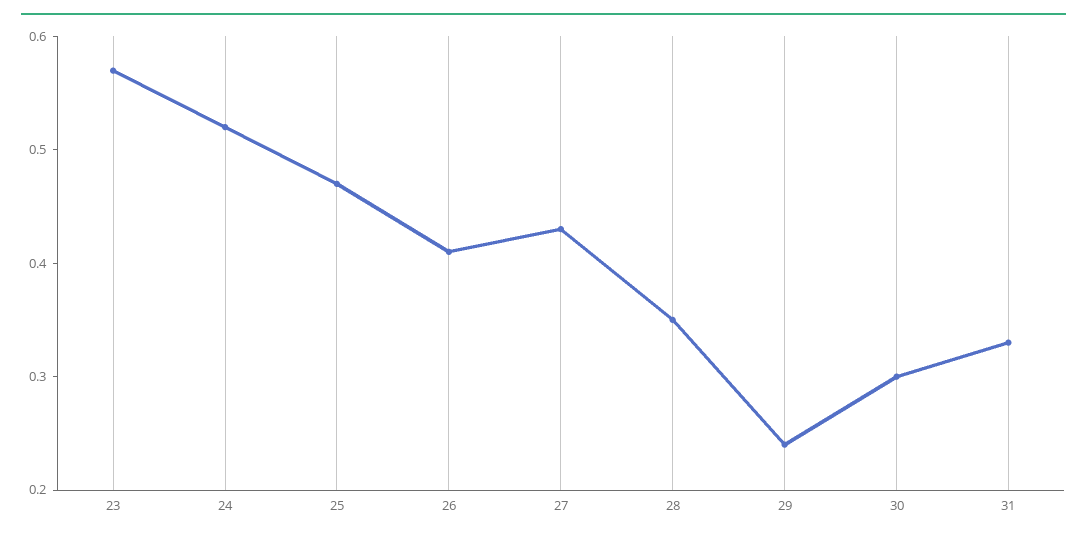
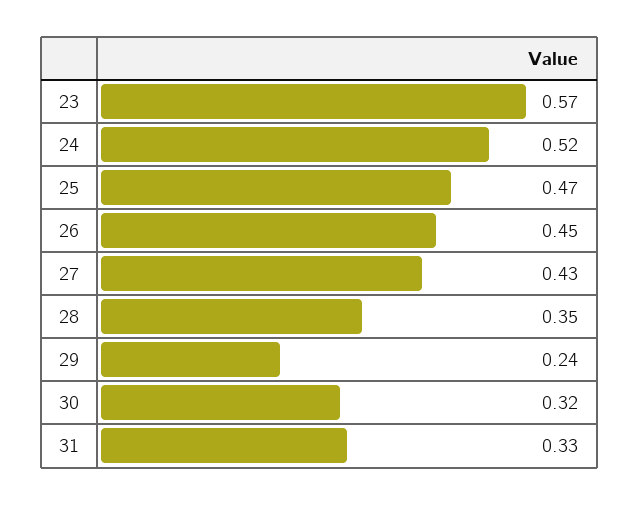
  {
    "23": 0.57,
    "24": 0.52,
    "25": 0.47,
-   "26": 0.41,
+   "26": 0.45,
    "27": 0.43,
    "28": 0.35,
    "29": 0.24,
-   "30": 0.3,
+   "30": 0.32,
    "31": 0.33
  }

